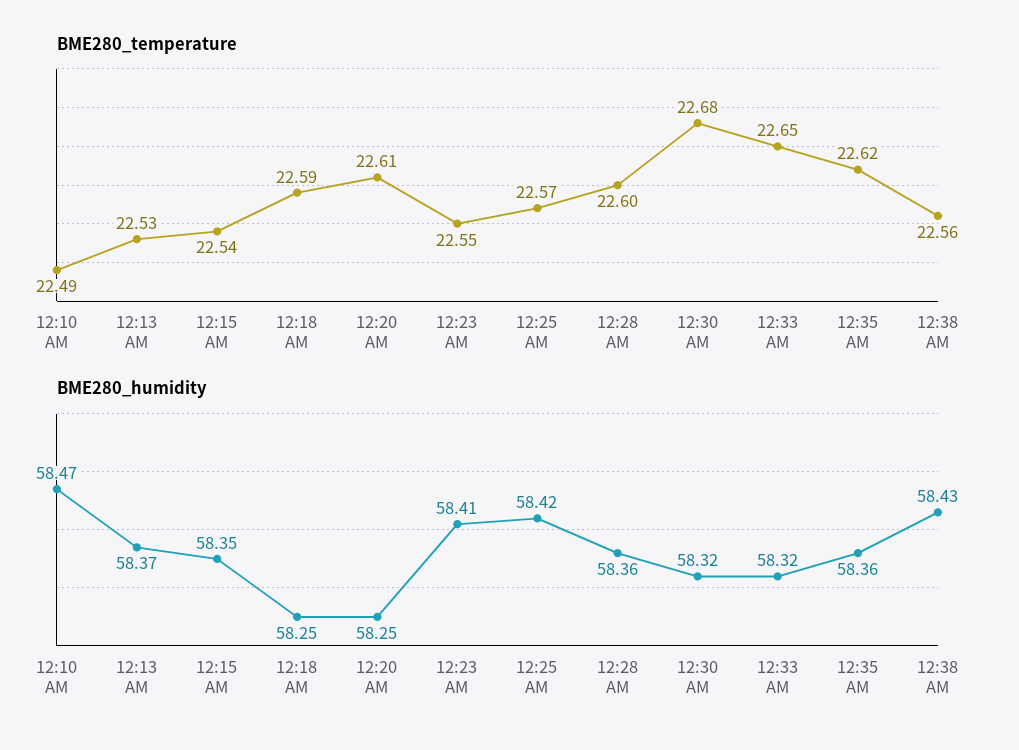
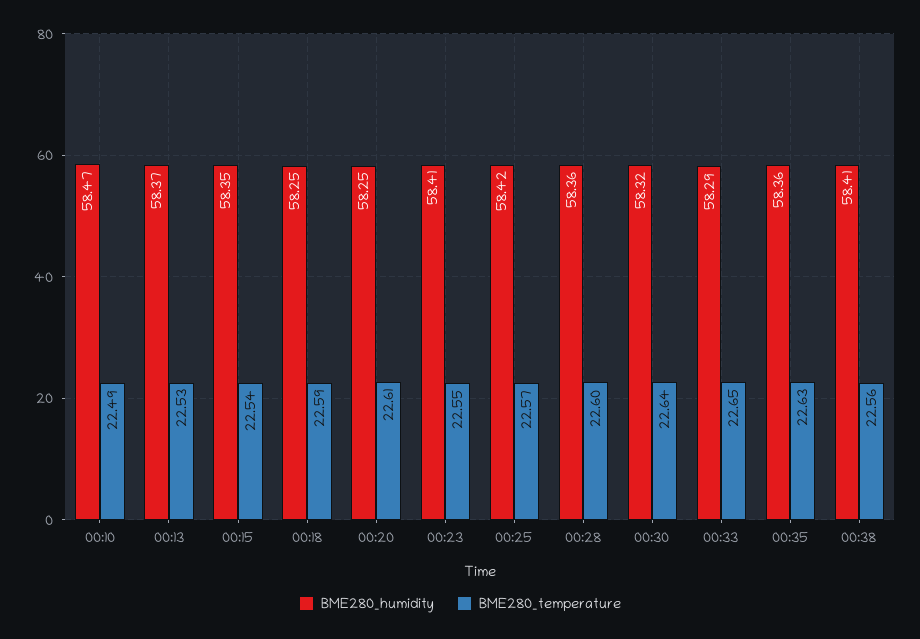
  {
    "BME280_temperature": {
      "12:10 AM": 22.49,
      "12:13 AM": 22.53,
      "12:15 AM": 22.54,
      "12:18 AM": 22.59,
      "12:20 AM": 22.61,
      "12:23 AM": 22.55,
      "12:25 AM": 22.57,
      "12:28 AM": 22.6,
-     "12:30 AM": 22.68,
+     "12:30 AM": 22.64,
      "12:33 AM": 22.65,
-     "12:35 AM": 22.62,
+     "12:35 AM": 22.63,
      "12:38 AM": 22.56
    },
    "BME280_humidity": {
      "12:10 AM": 58.47,
      "12:13 AM": 58.37,
      "12:15 AM": 58.35,
      "12:18 AM": 58.25,
      "12:20 AM": 58.25,
      "12:23 AM": 58.41,
      "12:25 AM": 58.42,
      "12:28 AM": 58.36,
      "12:30 AM": 58.32,
-     "12:33 AM": 58.32,
+     "12:33 AM": 58.29,
      "12:35 AM": 58.36,
-     "12:38 AM": 58.43
+     "12:38 AM": 58.41
    }
  }

